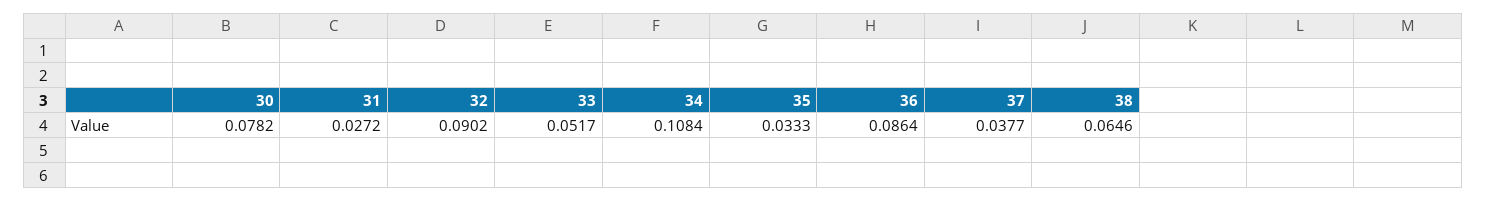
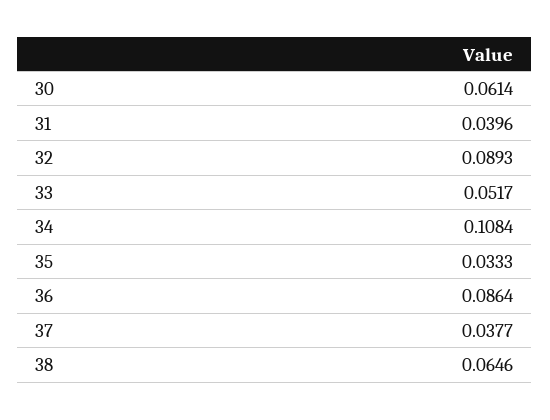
  {
-   "30": 0.0782,
+   "30": 0.0614,
-   "31": 0.0272,
+   "31": 0.0396,
-   "32": 0.0902,
+   "32": 0.0893,
    "33": 0.0517,
    "34": 0.1084,
    "35": 0.0333,
    "36": 0.0864,
    "37": 0.0377,
    "38": 0.0646
  }

